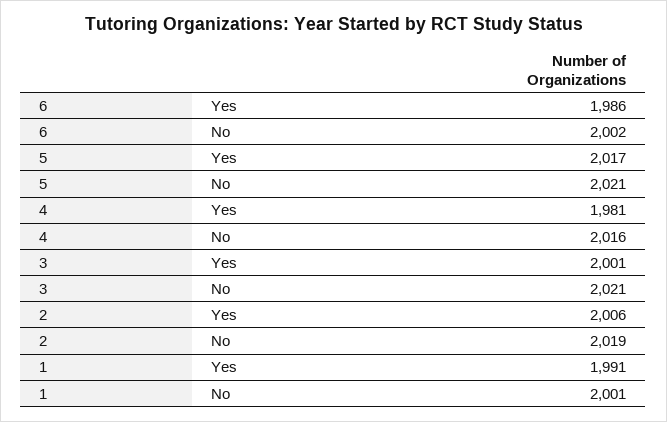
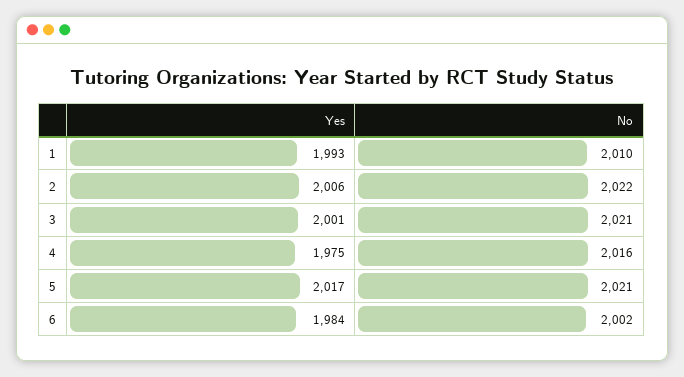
  {
    "6": {
-     "Yes": 1986,
+     "Yes": 1984,
      "No": 2002
    },
    "5": {
      "Yes": 2017,
      "No": 2021
    },
    "4": {
-     "Yes": 1981,
+     "Yes": 1975,
      "No": 2016
    },
    "3": {
      "Yes": 2001,
      "No": 2021
    },
    "2": {
      "Yes": 2006,
-     "No": 2019
+     "No": 2022
    },
    "1": {
-     "Yes": 1991,
+     "Yes": 1993,
-     "No": 2001
+     "No": 2010
    }
  }

